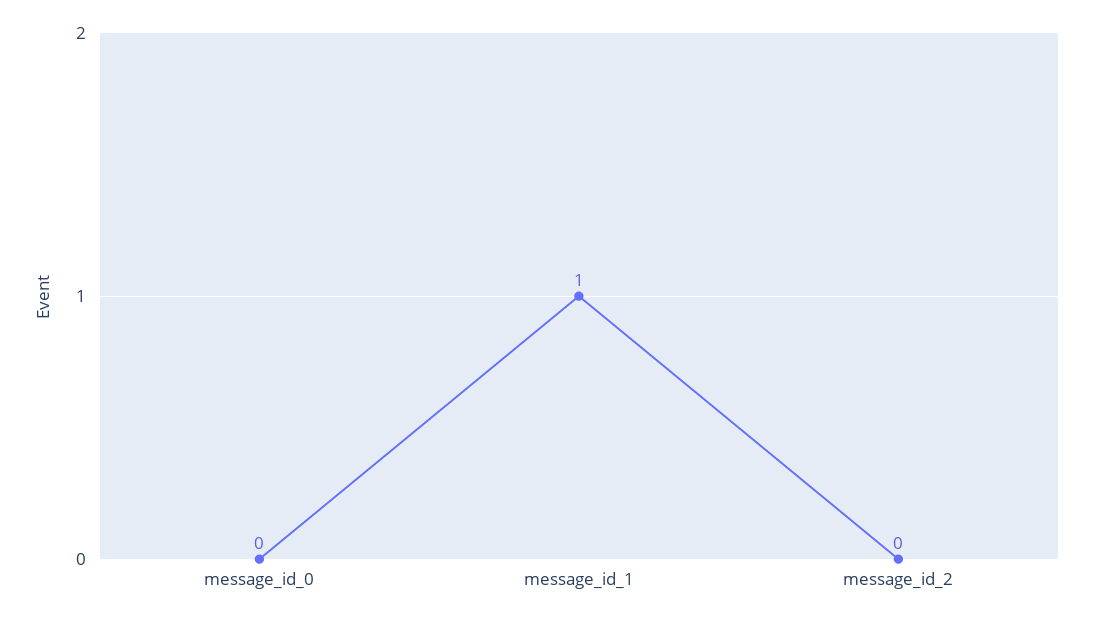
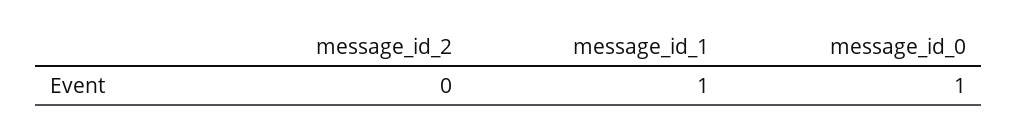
  {
-   "message_id_0": 0,
+   "message_id_0": 1,
    "message_id_1": 1,
    "message_id_2": 0
  }

